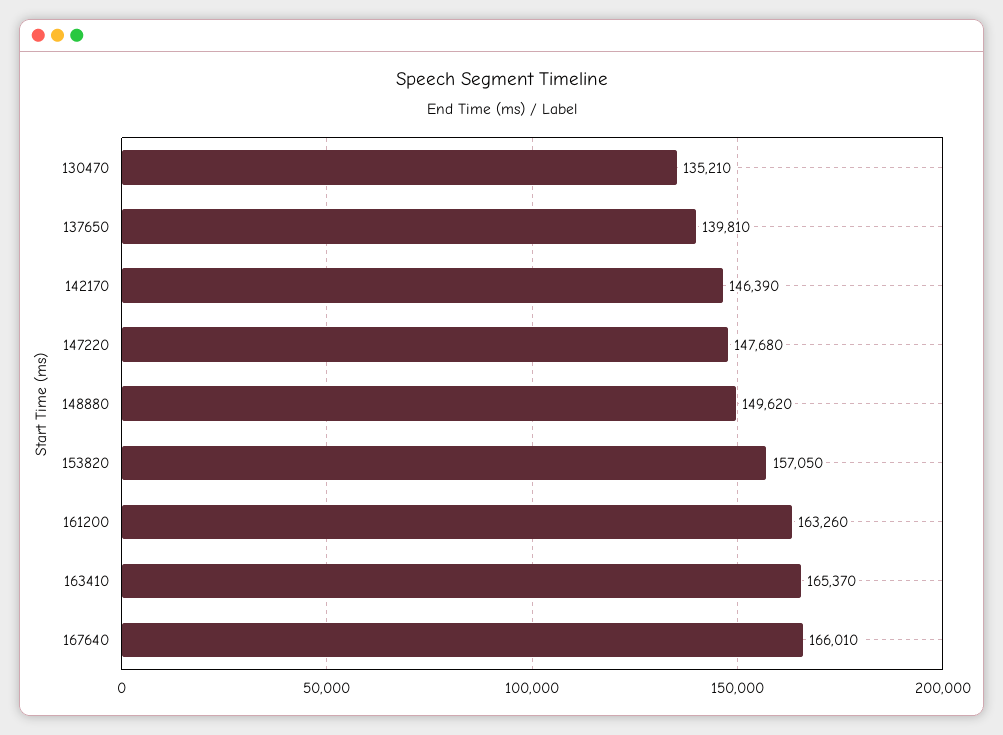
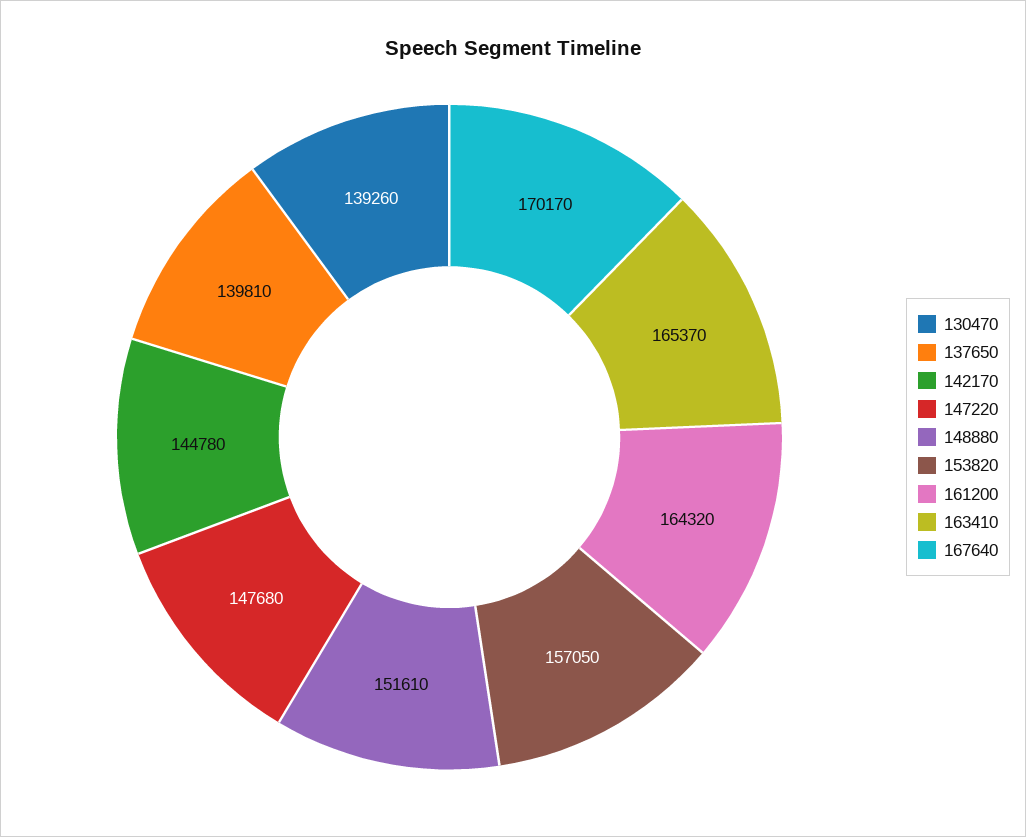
  {
-   "130470": 135210,
+   "130470": 139260,
    "137650": 139810,
-   "142170": 146390,
+   "142170": 144780,
    "147220": 147680,
-   "148880": 149620,
+   "148880": 151610,
    "153820": 157050,
-   "161200": 163260,
+   "161200": 164320,
    "163410": 165370,
-   "167640": 166010
+   "167640": 170170
  }

